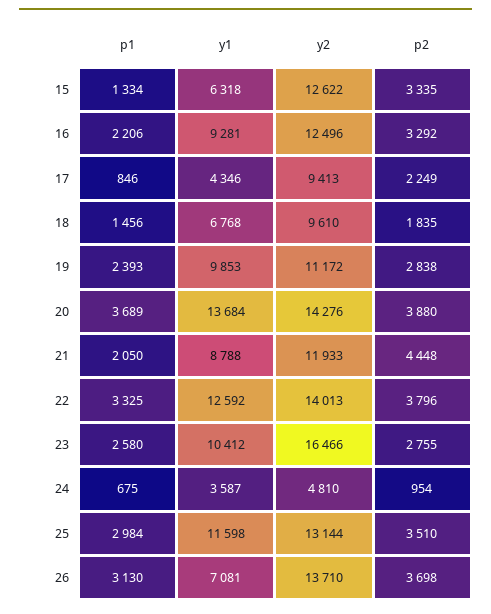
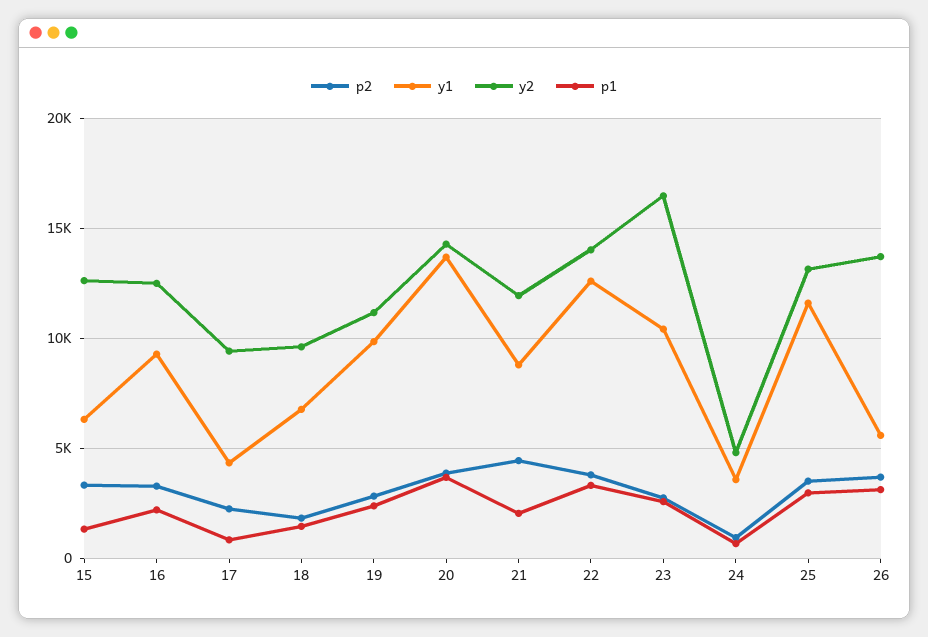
  {
    "p1": {
      "15": 1334,
      "16": 2206,
      "17": 846,
      "18": 1456,
      "19": 2393,
      "20": 3689,
      "21": 2050,
      "22": 3325,
      "23": 2580,
      "24": 675,
      "25": 2984,
      "26": 3130
    },
    "y1": {
      "15": 6318,
      "16": 9281,
      "17": 4346,
      "18": 6768,
      "19": 9853,
      "20": 13684,
      "21": 8788,
      "22": 12592,
      "23": 10412,
      "24": 3587,
      "25": 11598,
-     "26": 7081
+     "26": 5500
    },
    "y2": {
      "15": 12622,
      "16": 12496,
      "17": 9413,
      "18": 9610,
      "19": 11172,
      "20": 14276,
      "21": 11933,
      "22": 14013,
      "23": 16466,
      "24": 4810,
      "25": 13144,
      "26": 13710
    },
    "p2": {
      "15": 3335,
      "16": 3292,
      "17": 2249,
      "18": 1835,
      "19": 2838,
      "20": 3880,
      "21": 4448,
      "22": 3796,
      "23": 2755,
      "24": 954,
      "25": 3510,
      "26": 3698
    }
  }

